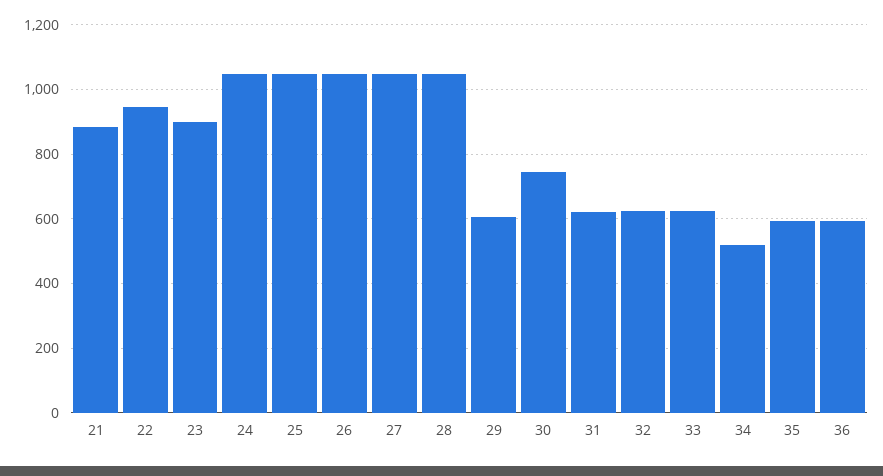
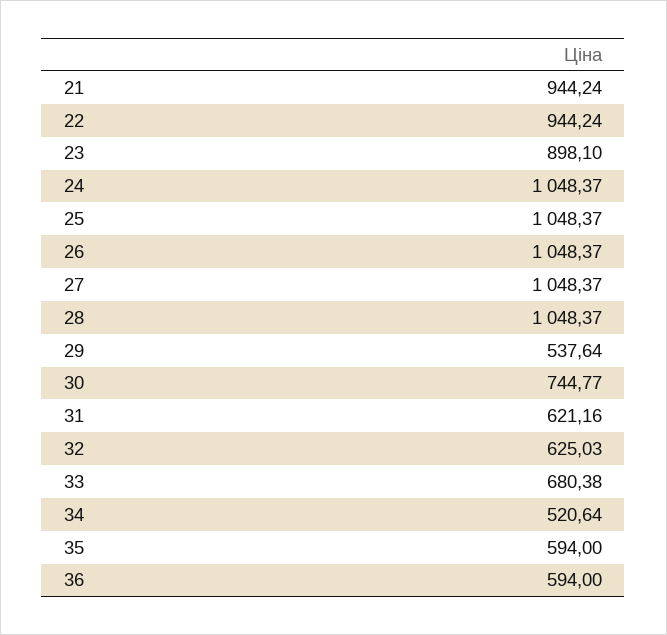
  {
-   "21": 880,
+   "21": 944.24,
    "22": 944.24,
    "23": 898.1,
    "24": 1048.37,
    "25": 1048.37,
    "26": 1048.37,
    "27": 1048.37,
    "28": 1048.37,
-   "29": 600,
+   "29": 537.64,
    "30": 744.77,
    "31": 621.16,
    "32": 625.03,
-   "33": 620,
+   "33": 680.38,
    "34": 520.64,
    "35": 594,
    "36": 594
  }

